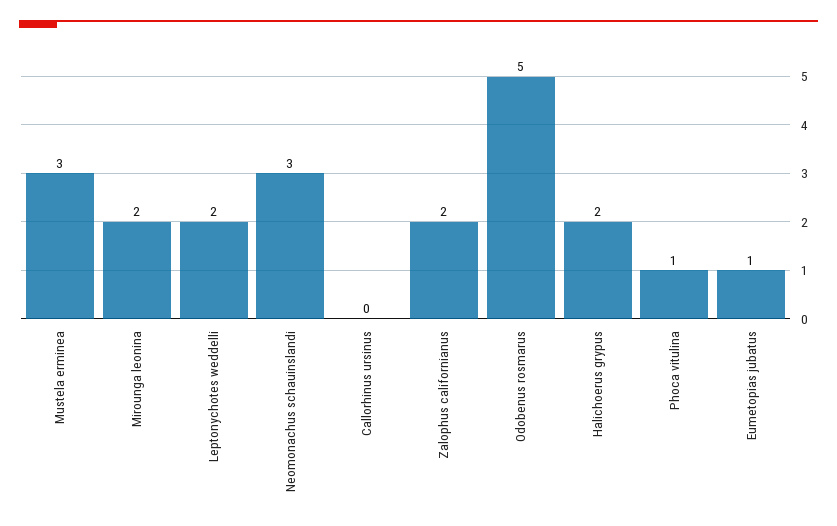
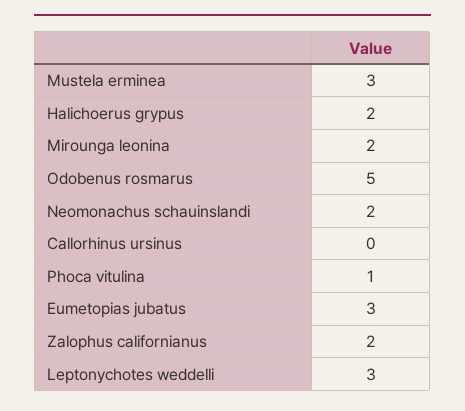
  {
    "Mustela erminea": 3,
    "Mirounga leonina": 2,
-   "Leptonychotes weddelli": 2,
+   "Leptonychotes weddelli": 3,
-   "Neomonachus schauinslandi": 3,
+   "Neomonachus schauinslandi": 2,
    "Callorhinus ursinus": 0,
    "Zalophus californianus": 2,
    "Odobenus rosmarus": 5,
    "Halichoerus grypus": 2,
    "Phoca vitulina": 1,
-   "Eumetopias jubatus": 1
+   "Eumetopias jubatus": 3
  }

